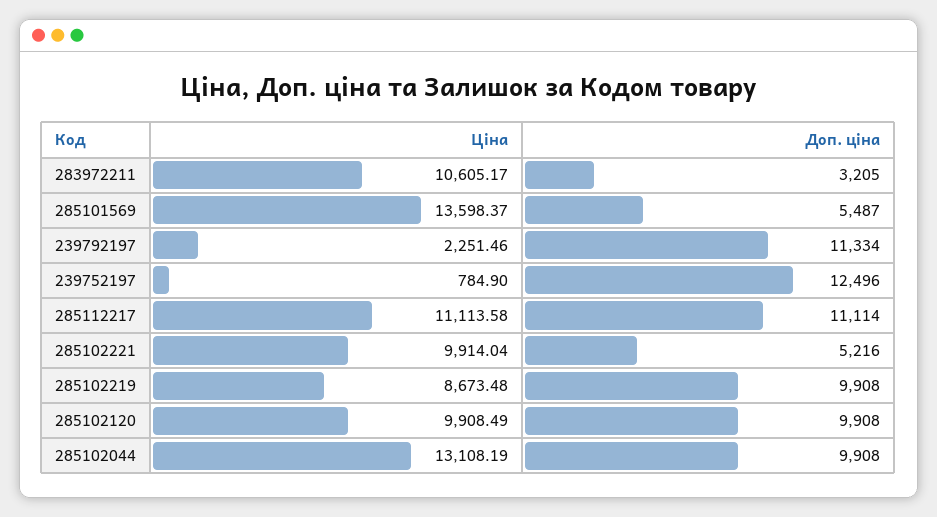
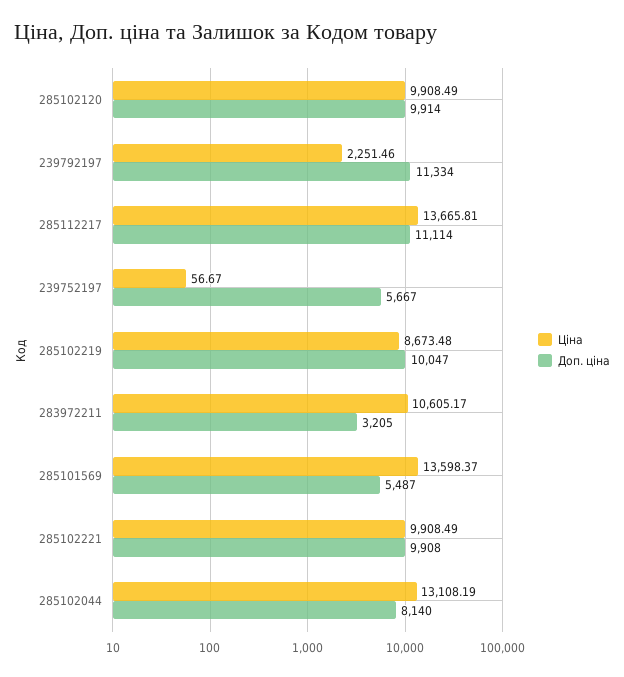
  {
    "Ціна": {
      "283972211": 10605.17,
      "285101569": 13598.37,
      "239792197": 2251.46,
-     "239752197": 784.9,
+     "239752197": 56.67,
-     "285112217": 11113.58,
+     "285112217": 13665.81,
-     "285102221": 9914.04,
+     "285102221": 9908.49,
      "285102219": 8673.48,
      "285102120": 9908.49,
      "285102044": 13108.19
    },
    "Доп. ціна": {
      "283972211": 3205,
      "285101569": 5487,
      "239792197": 11334,
-     "239752197": 12496,
+     "239752197": 5667,
      "285112217": 11114,
-     "285102221": 5216,
+     "285102221": 9908,
-     "285102219": 9908,
+     "285102219": 10047,
-     "285102120": 9908,
+     "285102120": 9914,
-     "285102044": 9908
+     "285102044": 8140
    }
  }

